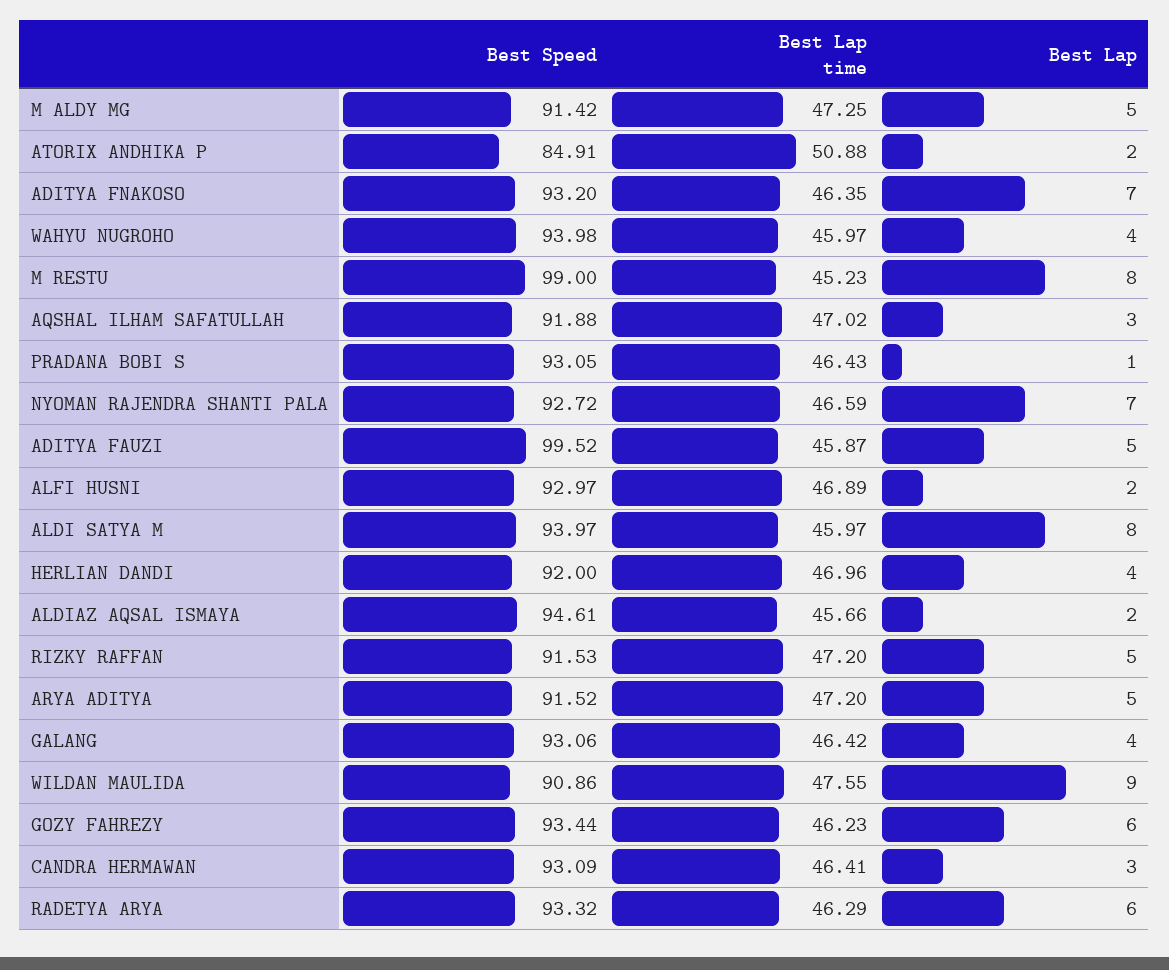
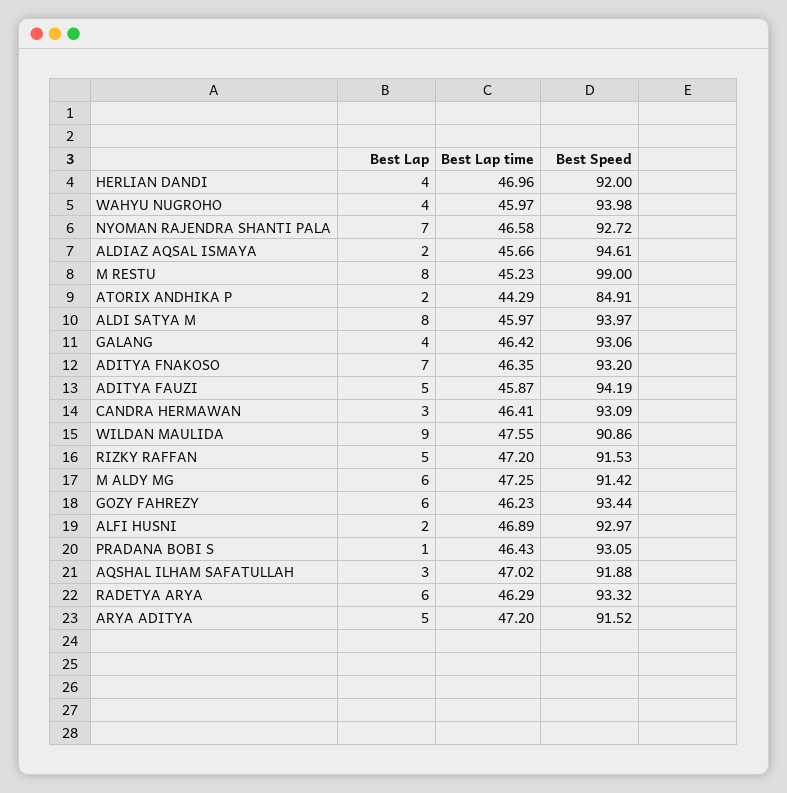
  {
    "Best Speed": {
      "M ALDY MG": 91.42,
      "ATORIX ANDHIKA P": 84.91,
      "ADITYA FNAKOSO": 93.2,
      "WAHYU NUGROHO": 93.98,
      "M RESTU": 99,
      "AQSHAL ILHAM SAFATULLAH": 91.88,
      "PRADANA BOBI S": 93.05,
      "NYOMAN RAJENDRA SHANTI PALA": 92.72,
-     "ADITYA FAUZI": 99.52,
+     "ADITYA FAUZI": 94.19,
      "ALFI HUSNI": 92.97,
      "ALDI SATYA M": 93.97,
      "HERLIAN DANDI": 92,
      "ALDIAZ AQSAL ISMAYA": 94.61,
      "RIZKY RAFFAN": 91.53,
      "ARYA ADITYA": 91.52,
      "GALANG": 93.06,
      "WILDAN MAULIDA": 90.86,
      "GOZY FAHREZY": 93.44,
      "CANDRA HERMAWAN": 93.09,
      "RADETYA ARYA": 93.32
    },
    "Best Lap time": {
      "M ALDY MG": 47.25,
-     "ATORIX ANDHIKA P": 50.88,
+     "ATORIX ANDHIKA P": 44.29,
      "ADITYA FNAKOSO": 46.35,
      "WAHYU NUGROHO": 45.97,
      "M RESTU": 45.23,
      "AQSHAL ILHAM SAFATULLAH": 47.02,
      "PRADANA BOBI S": 46.43,
-     "NYOMAN RAJENDRA SHANTI PALA": 46.59,
+     "NYOMAN RAJENDRA SHANTI PALA": 46.58,
      "ADITYA FAUZI": 45.87,
      "ALFI HUSNI": 46.89,
      "ALDI SATYA M": 45.97,
      "HERLIAN DANDI": 46.96,
      "ALDIAZ AQSAL ISMAYA": 45.66,
      "RIZKY RAFFAN": 47.2,
      "ARYA ADITYA": 47.2,
      "GALANG": 46.42,
      "WILDAN MAULIDA": 47.55,
      "GOZY FAHREZY": 46.23,
      "CANDRA HERMAWAN": 46.41,
      "RADETYA ARYA": 46.29
    },
    "Best Lap": {
-     "M ALDY MG": 5,
+     "M ALDY MG": 6,
      "ATORIX ANDHIKA P": 2,
      "ADITYA FNAKOSO": 7,
      "WAHYU NUGROHO": 4,
      "M RESTU": 8,
      "AQSHAL ILHAM SAFATULLAH": 3,
      "PRADANA BOBI S": 1,
      "NYOMAN RAJENDRA SHANTI PALA": 7,
      "ADITYA FAUZI": 5,
      "ALFI HUSNI": 2,
      "ALDI SATYA M": 8,
      "HERLIAN DANDI": 4,
      "ALDIAZ AQSAL ISMAYA": 2,
      "RIZKY RAFFAN": 5,
      "ARYA ADITYA": 5,
      "GALANG": 4,
      "WILDAN MAULIDA": 9,
      "GOZY FAHREZY": 6,
      "CANDRA HERMAWAN": 3,
      "RADETYA ARYA": 6
    }
  }

